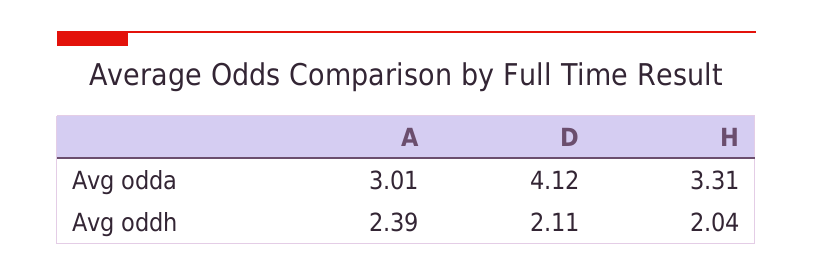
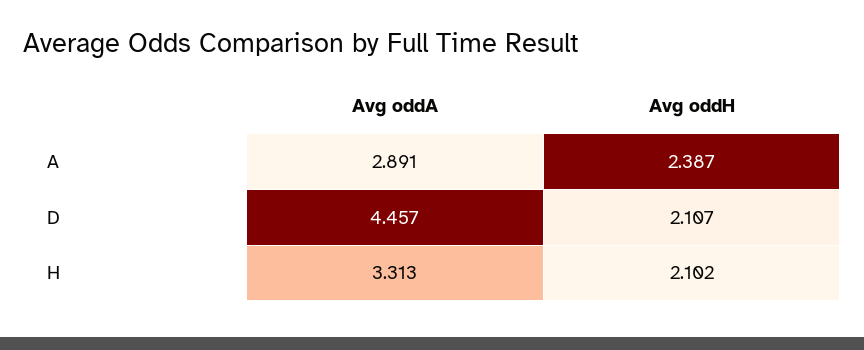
  {
    "A": {
-     "Avg odda": 3.01,
+     "Avg odda": 2.891,
      "Avg oddh": 2.387
    },
    "D": {
-     "Avg odda": 4.12,
+     "Avg odda": 4.457,
      "Avg oddh": 2.107
    },
    "H": {
      "Avg odda": 3.313,
-     "Avg oddh": 2.04
+     "Avg oddh": 2.102
    }
  }

